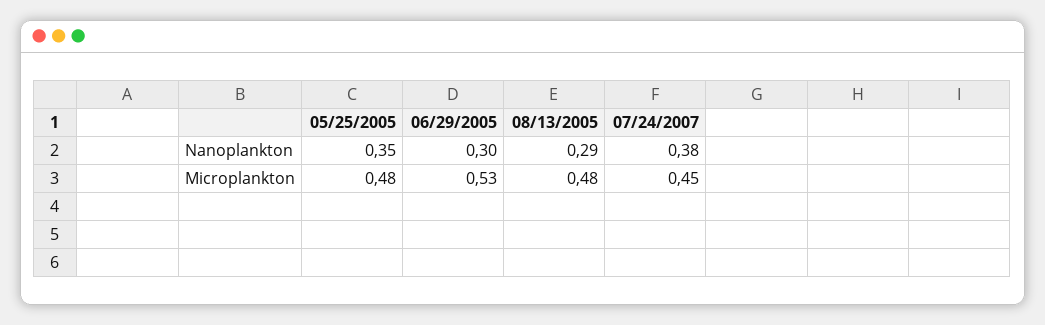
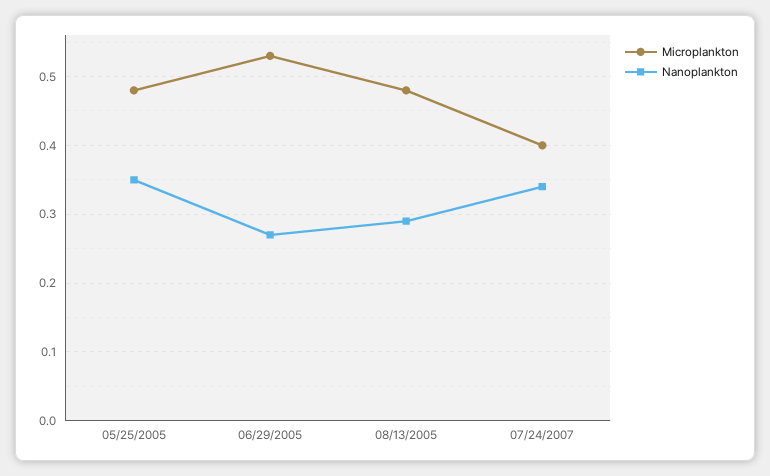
  {
    "Nanoplankton": {
      "05/25/2005": 0.35,
-     "06/29/2005": 0.3,
+     "06/29/2005": 0.27,
      "08/13/2005": 0.29,
-     "07/24/2007": 0.38
+     "07/24/2007": 0.34
    },
    "Microplankton": {
      "05/25/2005": 0.48,
      "06/29/2005": 0.53,
      "08/13/2005": 0.48,
-     "07/24/2007": 0.45
+     "07/24/2007": 0.4
    }
  }

